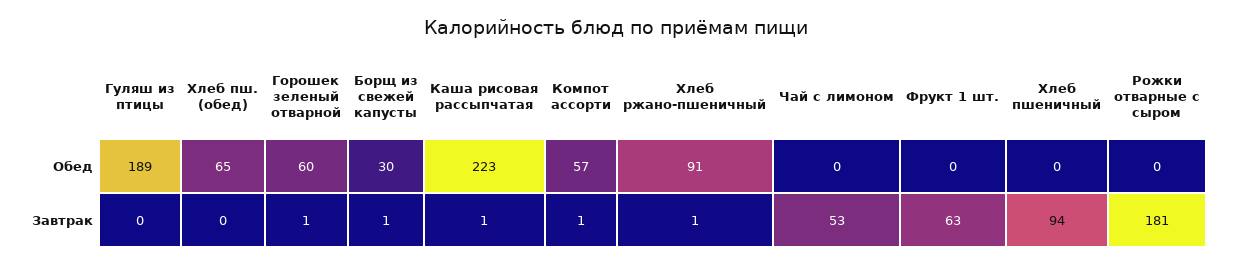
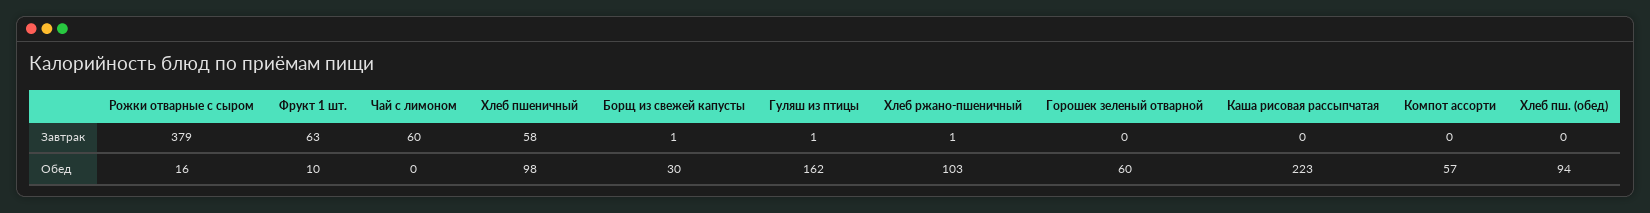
  {
    "Гуляш из птицы": {
-     "Обед": 189,
+     "Обед": 162,
-     "Завтрак": 0
+     "Завтрак": 1
    },
    "Хлеб пш. (обед)": {
-     "Обед": 65,
+     "Обед": 94,
      "Завтрак": 0
    },
    "Горошек зеленый отварной": {
      "Обед": 60,
-     "Завтрак": 1
+     "Завтрак": 0
    },
    "Борщ из свежей капусты": {
      "Обед": 30,
      "Завтрак": 1
    },
    "Каша рисовая рассыпчатая": {
      "Обед": 223,
-     "Завтрак": 1
+     "Завтрак": 0
    },
    "Компот ассорти": {
      "Обед": 57,
-     "Завтрак": 1
+     "Завтрак": 0
    },
    "Хлеб ржано-пшеничный": {
-     "Обед": 91,
+     "Обед": 103,
      "Завтрак": 1
    },
    "Чай с лимоном": {
      "Обед": 0,
-     "Завтрак": 53
+     "Завтрак": 60
    },
    "Фрукт 1 шт.": {
-     "Обед": 0,
+     "Обед": 10,
      "Завтрак": 63
    },
    "Хлеб пшеничный": {
-     "Обед": 0,
+     "Обед": 98,
-     "Завтрак": 94
+     "Завтрак": 58
    },
    "Рожки отварные с сыром": {
-     "Обед": 0,
+     "Обед": 16,
-     "Завтрак": 181
+     "Завтрак": 379
    }
  }

